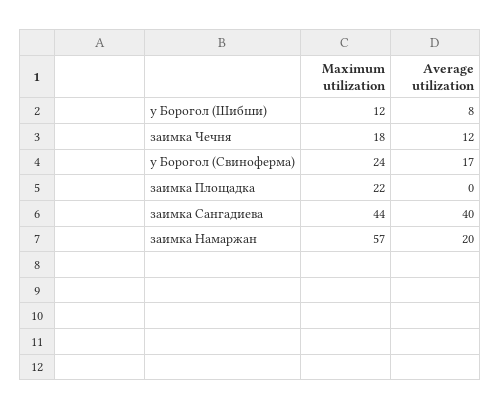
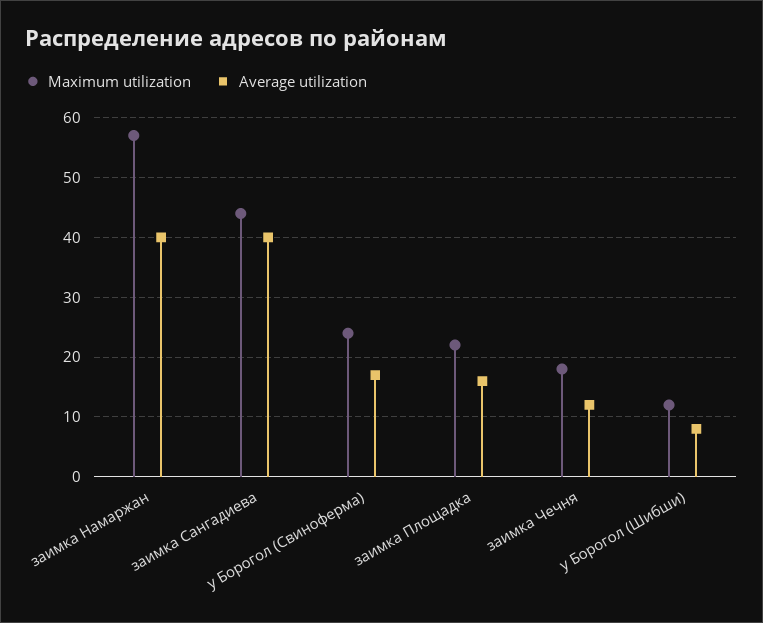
  {
    "Maximum utilization": {
      "у Борогол (Шибши)": 12,
      "заимка Чечня": 18,
      "у Борогол (Свиноферма)": 24,
      "заимка Площадка": 22,
      "заимка Сангадиева": 44,
      "заимка Намаржан": 57
    },
    "Average utilization": {
      "у Борогол (Шибши)": 8,
      "заимка Чечня": 12,
      "у Борогол (Свиноферма)": 17,
-     "заимка Площадка": 0,
+     "заимка Площадка": 15,
      "заимка Сангадиева": 40,
-     "заимка Намаржан": 20
+     "заимка Намаржан": 40
    }
  }

